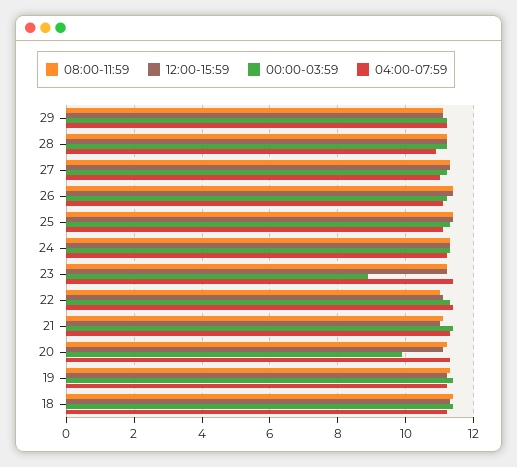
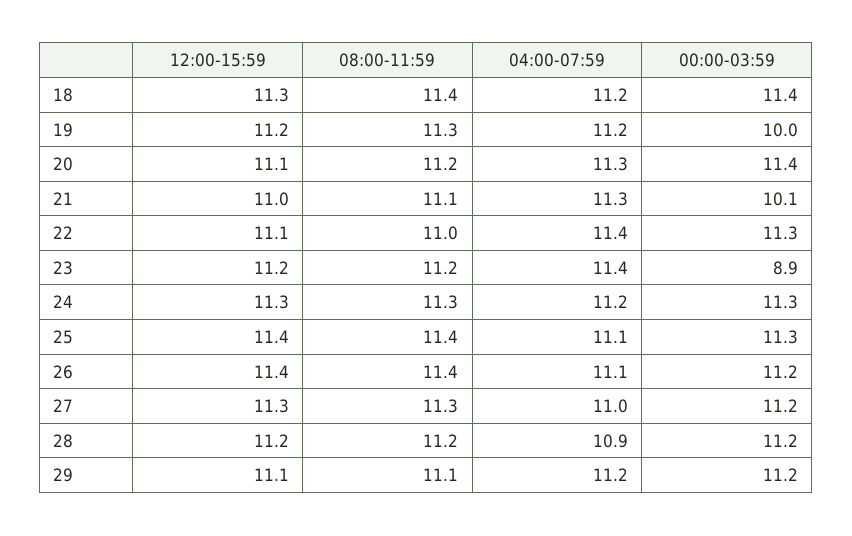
  {
    "08:00-11:59": {
      "29": 11.1,
      "28": 11.2,
      "27": 11.3,
      "26": 11.4,
      "25": 11.4,
      "24": 11.3,
      "23": 11.2,
      "22": 11,
      "21": 11.1,
      "20": 11.2,
      "19": 11.3,
      "18": 11.4
    },
    "12:00-15:59": {
      "29": 11.1,
      "28": 11.2,
      "27": 11.3,
      "26": 11.4,
      "25": 11.4,
      "24": 11.3,
      "23": 11.2,
      "22": 11.1,
      "21": 11,
      "20": 11.1,
      "19": 11.2,
      "18": 11.3
    },
    "00:00-03:59": {
      "29": 11.2,
      "28": 11.2,
      "27": 11.2,
      "26": 11.2,
      "25": 11.3,
      "24": 11.3,
      "23": 8.9,
      "22": 11.3,
-     "21": 11.5,
+     "21": 10.1,
-     "20": 10,
+     "20": 11.4,
-     "19": 11.5,
+     "19": 10,
      "18": 11.4
    },
    "04:00-07:59": {
      "29": 11.2,
      "28": 10.9,
      "27": 11,
      "26": 11.1,
      "25": 11.1,
      "24": 11.2,
      "23": 11.4,
      "22": 11.4,
      "21": 11.3,
      "20": 11.3,
      "19": 11.2,
      "18": 11.2
    }
  }

